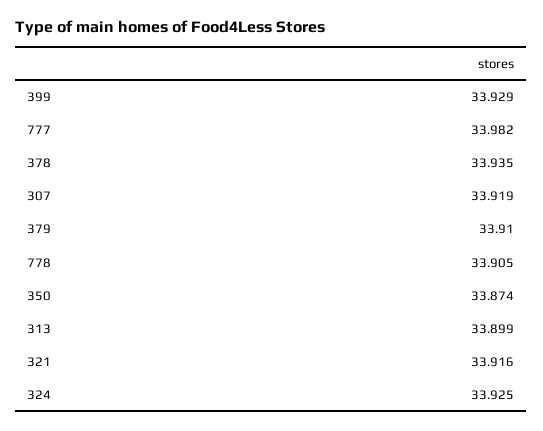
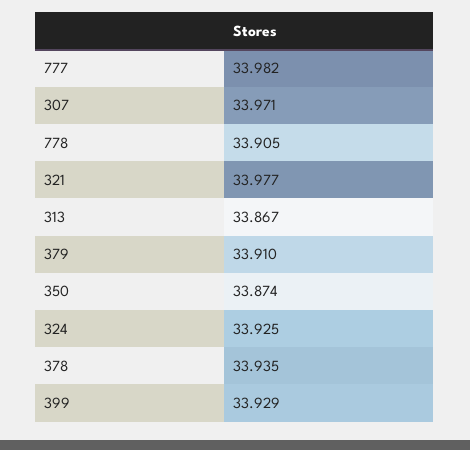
  {
    "399": 33.929,
    "777": 33.982,
    "378": 33.935,
-   "307": 33.919,
+   "307": 33.971,
    "379": 33.91,
    "778": 33.905,
    "350": 33.874,
-   "313": 33.899,
+   "313": 33.867,
-   "321": 33.916,
+   "321": 33.977,
    "324": 33.925
  }

